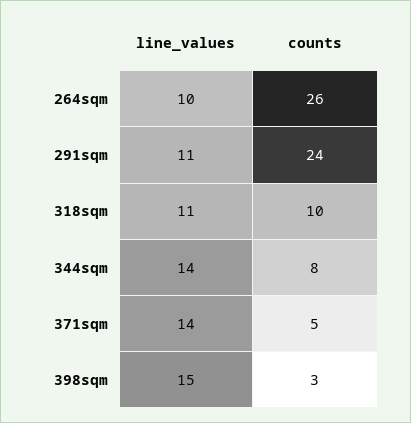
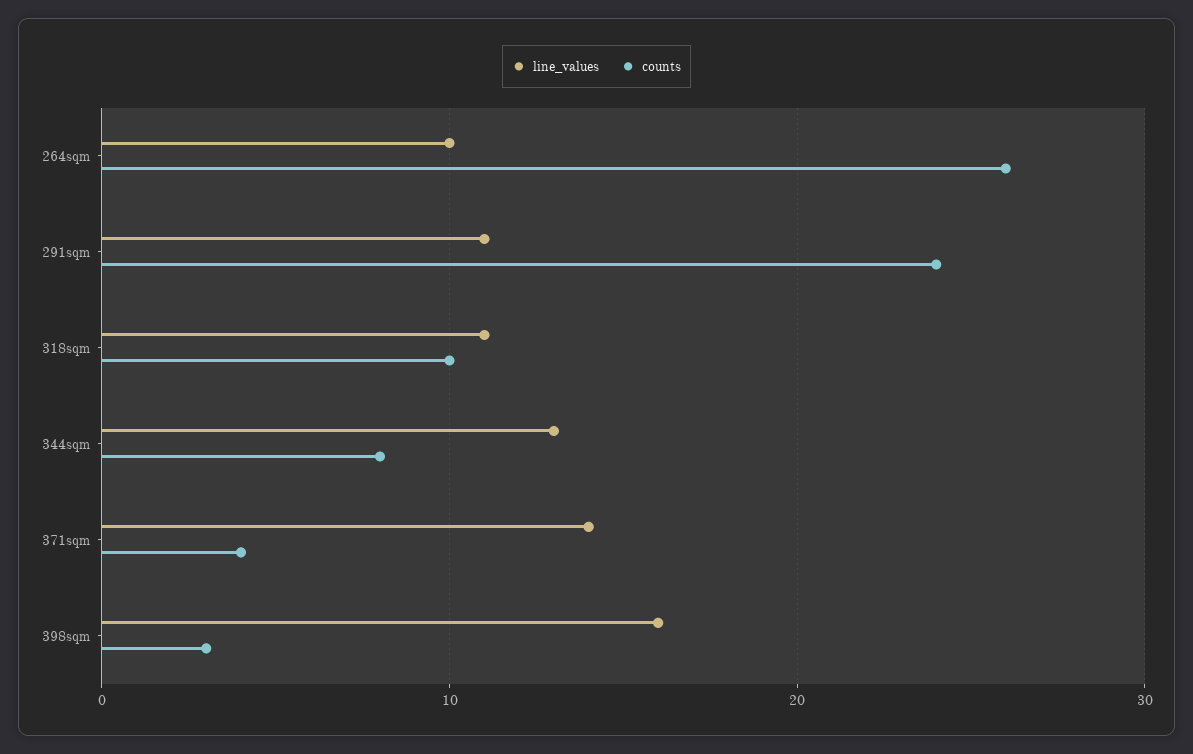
  {
    "line_values": {
      "264sqm": 10,
      "291sqm": 11,
      "318sqm": 11,
-     "344sqm": 14,
+     "344sqm": 13,
      "371sqm": 14,
-     "398sqm": 15
+     "398sqm": 16
    },
    "counts": {
      "264sqm": 26,
      "291sqm": 24,
      "318sqm": 10,
      "344sqm": 8,
-     "371sqm": 5,
+     "371sqm": 4,
      "398sqm": 3
    }
  }

